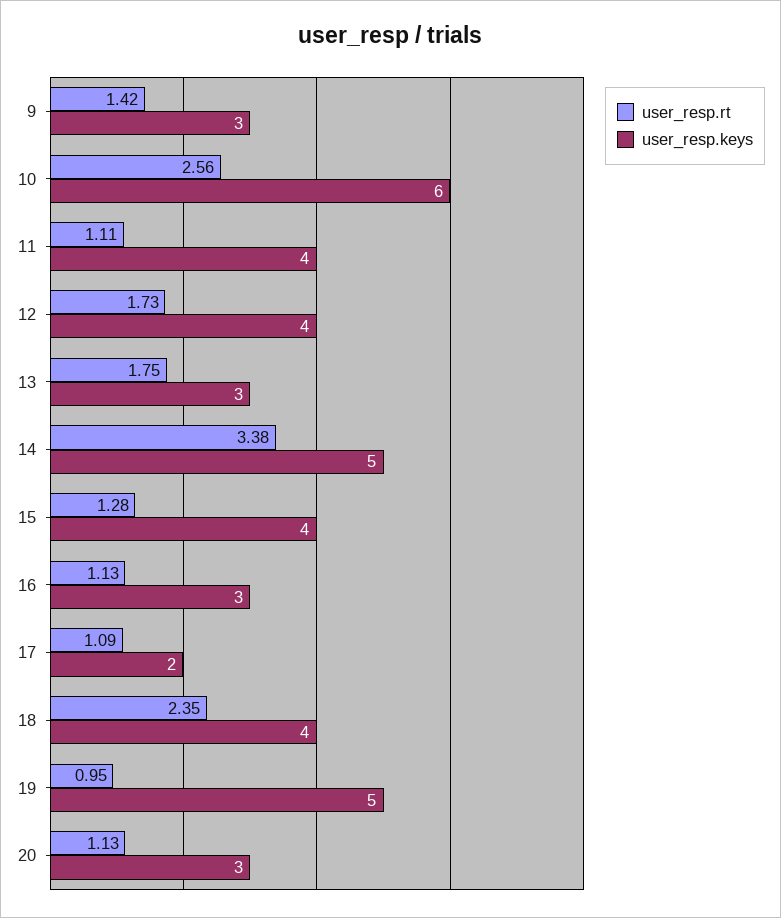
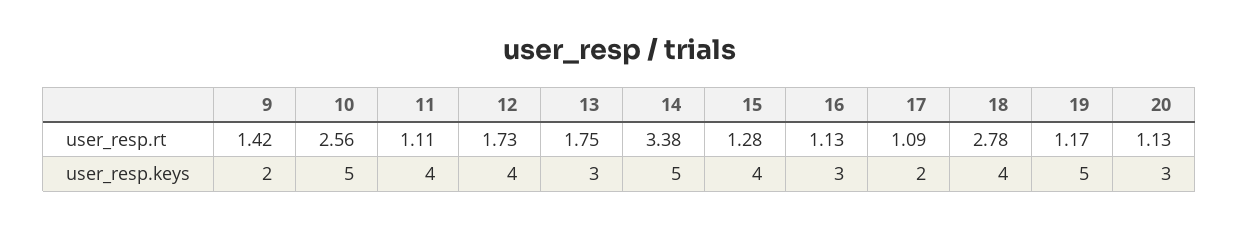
  {
    "user_resp.rt": {
      "9": 1.42,
      "10": 2.56,
      "11": 1.11,
      "12": 1.73,
      "13": 1.75,
      "14": 3.38,
      "15": 1.28,
      "16": 1.13,
      "17": 1.09,
-     "18": 2.35,
+     "18": 2.78,
-     "19": 0.95,
+     "19": 1.17,
      "20": 1.13
    },
    "user_resp.keys": {
-     "9": 3,
+     "9": 2,
-     "10": 6,
+     "10": 5,
      "11": 4,
      "12": 4,
      "13": 3,
      "14": 5,
      "15": 4,
      "16": 3,
      "17": 2,
      "18": 4,
      "19": 5,
      "20": 3
    }
  }

